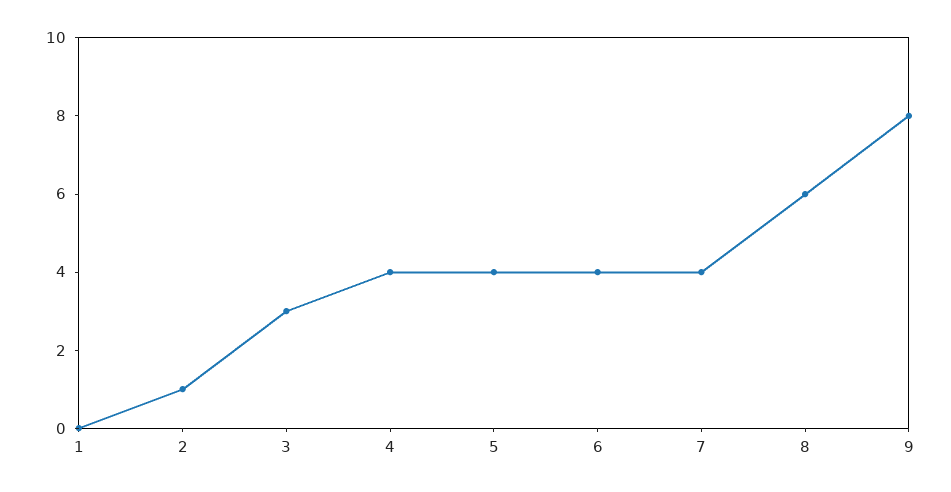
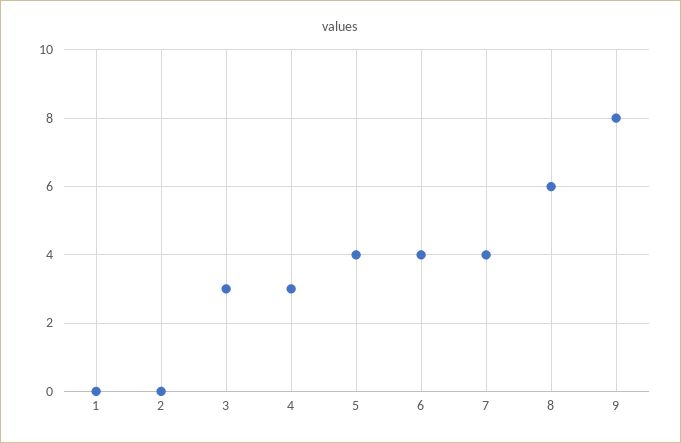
  {
    "1": 0,
-   "2": 1,
+   "2": 0,
    "3": 3,
-   "4": 4,
+   "4": 3,
    "5": 4,
    "6": 4,
    "7": 4,
    "8": 6,
    "9": 8
  }

